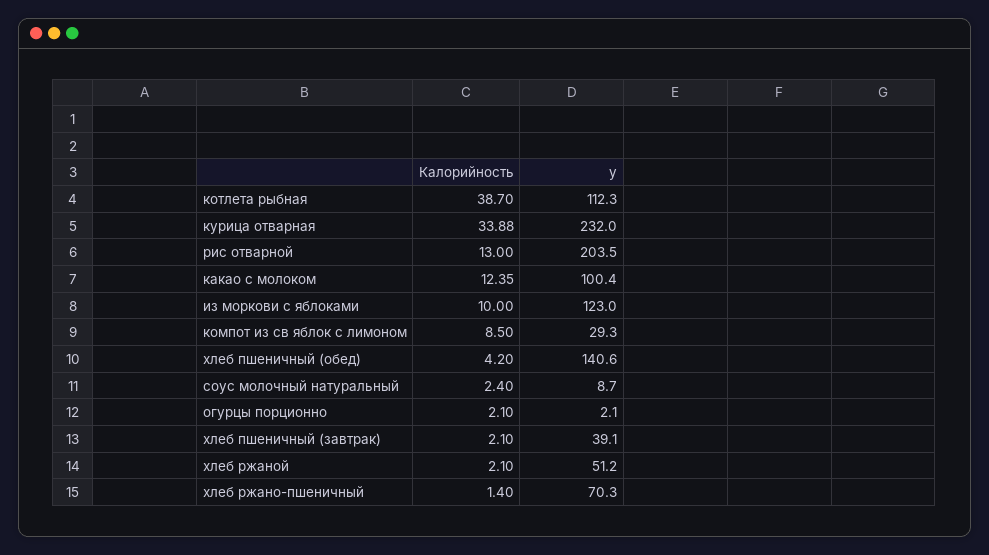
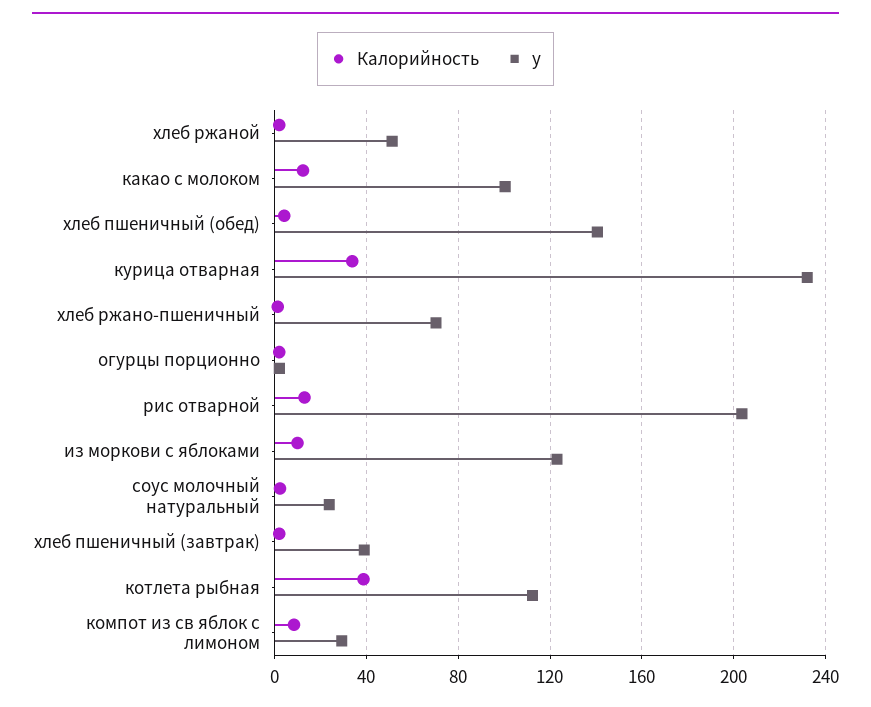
  {
    "Калорийность": {
      "котлета рыбная": 38.7,
      "курица отварная": 33.88,
      "рис отварной": 13,
      "какао с молоком": 12.35,
      "из моркови с яблоками": 10,
      "компот из св яблок с лимоном": 8.5,
      "хлеб пшеничный (обед)": 4.2,
      "соус молочный натуральный": 2.4,
      "огурцы порционно": 2.1,
      "хлеб пшеничный (завтрак)": 2.1,
      "хлеб ржаной": 2.1,
      "хлеб ржано-пшеничный": 1.4
    },
    "y": {
      "котлета рыбная": 112.3,
      "курица отварная": 232,
      "рис отварной": 203.5,
      "какао с молоком": 100.4,
      "из моркови с яблоками": 123,
      "компот из св яблок с лимоном": 29.3,
      "хлеб пшеничный (обед)": 140.6,
-     "соус молочный натуральный": 8.7,
+     "соус молочный натуральный": 25,
      "огурцы порционно": 2.1,
      "хлеб пшеничный (завтрак)": 39.1,
      "хлеб ржаной": 51.2,
      "хлеб ржано-пшеничный": 70.3
    }
  }

